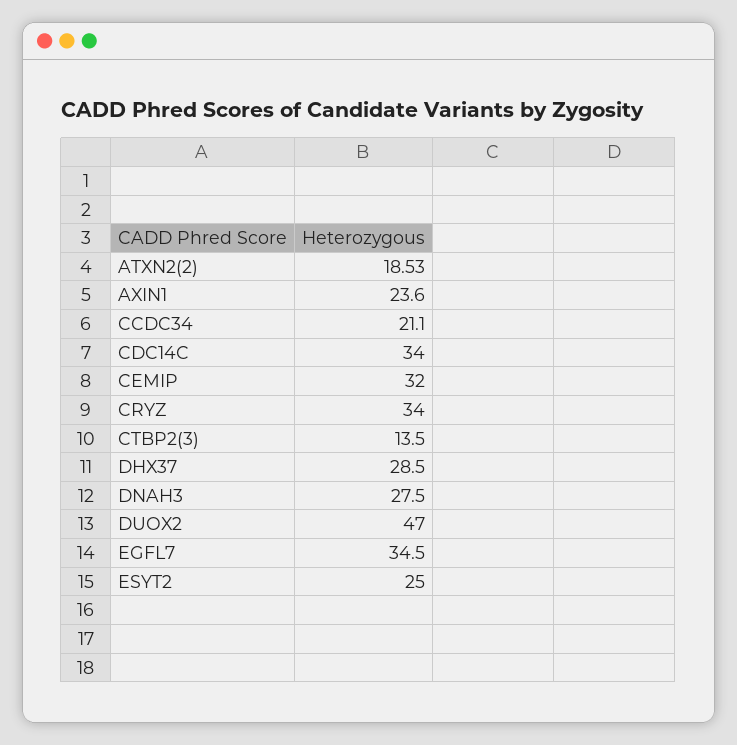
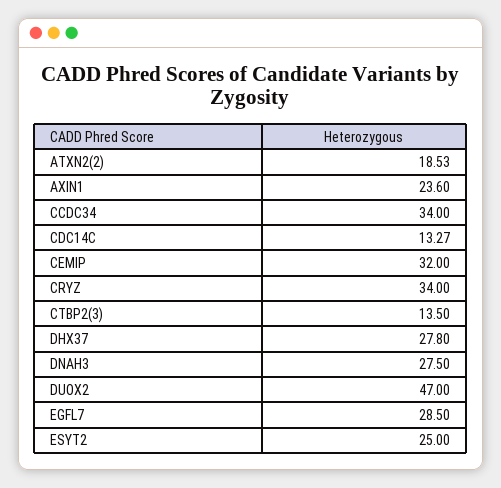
  {
    "ATXN2(2)": 18.53,
    "AXIN1": 23.6,
-   "CCDC34": 21.1,
+   "CCDC34": 34,
-   "CDC14C": 34,
+   "CDC14C": 13.27,
    "CEMIP": 32,
    "CRYZ": 34,
    "CTBP2(3)": 13.5,
-   "DHX37": 28.5,
+   "DHX37": 27.8,
    "DNAH3": 27.5,
    "DUOX2": 47,
-   "EGFL7": 34.5,
+   "EGFL7": 28.5,
    "ESYT2": 25
  }

